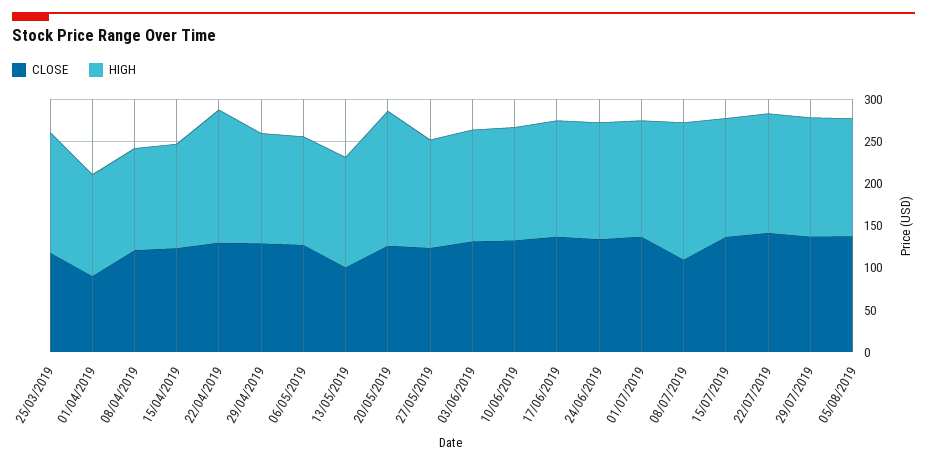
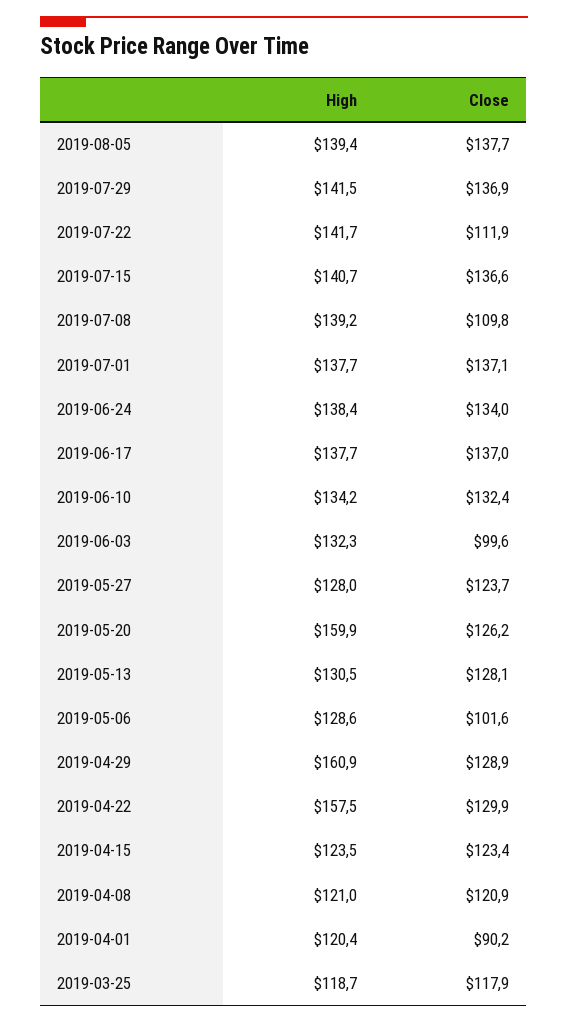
  {
    "CLOSE": {
      "25/03/2019": 117.9,
      "01/04/2019": 90.2,
      "08/04/2019": 120.9,
      "15/04/2019": 123.4,
      "22/04/2019": 129.9,
      "29/04/2019": 128.9,
-     "06/05/2019": 130,
+     "06/05/2019": 101.6,
-     "13/05/2019": 100,
+     "13/05/2019": 128.1,
      "20/05/2019": 126.2,
      "27/05/2019": 123.7,
-     "03/06/2019": 130,
+     "03/06/2019": 99.6,
      "10/06/2019": 132.4,
      "17/06/2019": 137,
      "24/06/2019": 134,
      "01/07/2019": 137.1,
      "08/07/2019": 109.8,
      "15/07/2019": 136.6,
-     "22/07/2019": 140,
+     "22/07/2019": 111.9,
      "29/07/2019": 136.9,
      "05/08/2019": 137.7
    },
    "HIGH": {
-     "25/03/2019": 140,
+     "25/03/2019": 118.7,
      "01/04/2019": 120.4,
      "08/04/2019": 121,
      "15/04/2019": 123.5,
      "22/04/2019": 157.5,
-     "29/04/2019": 130,
+     "29/04/2019": 160.9,
      "06/05/2019": 128.6,
      "13/05/2019": 130.5,
      "20/05/2019": 159.9,
      "27/05/2019": 128,
      "03/06/2019": 132.3,
      "10/06/2019": 134.2,
      "17/06/2019": 137.7,
      "24/06/2019": 138.4,
      "01/07/2019": 137.7,
-     "08/07/2019": 160,
+     "08/07/2019": 139.2,
      "15/07/2019": 140.7,
      "22/07/2019": 141.7,
      "29/07/2019": 141.5,
      "05/08/2019": 139.4
    }
  }

